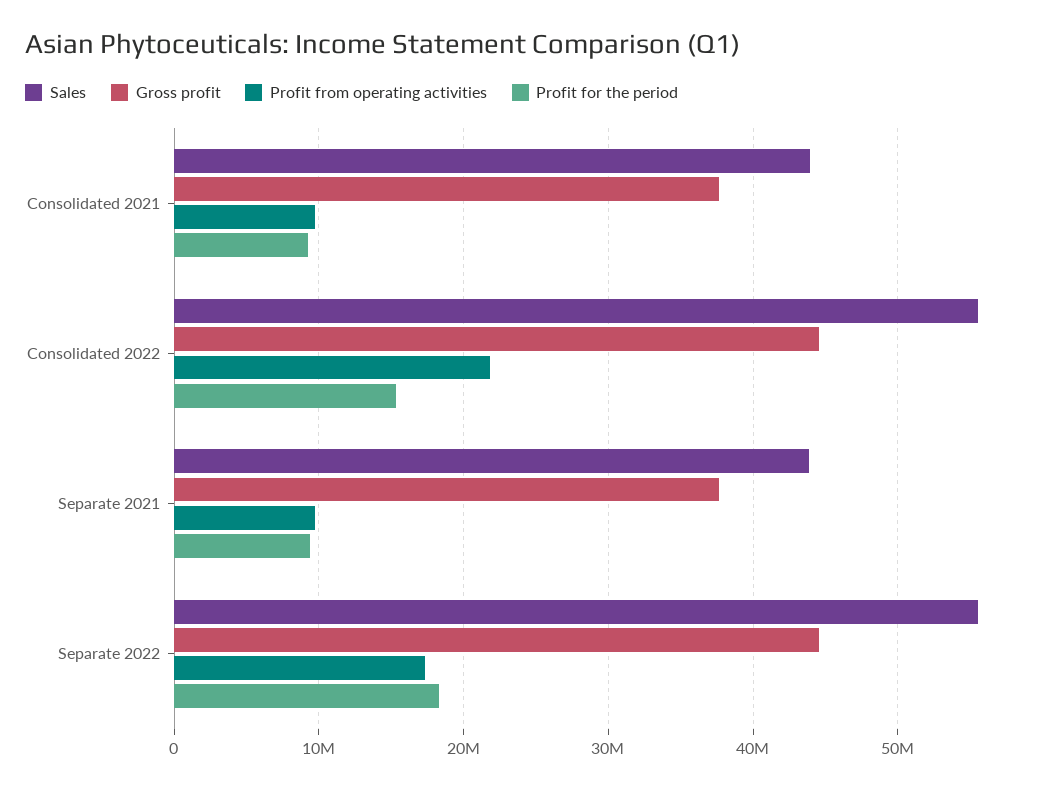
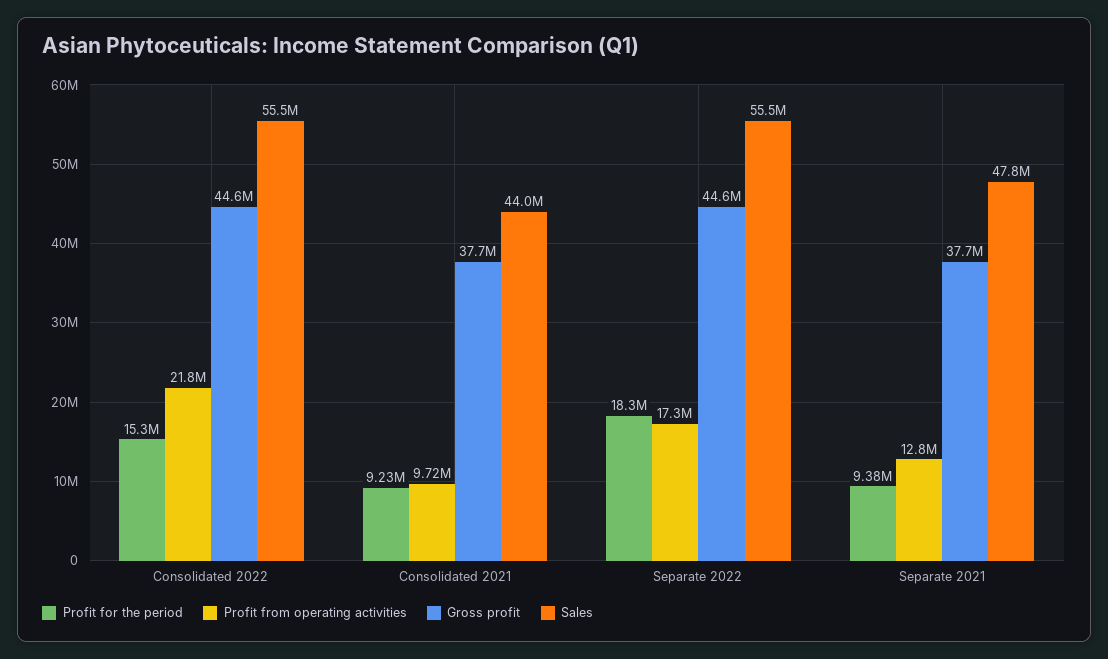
  {
    "Sales": {
      "Consolidated 2021": 44000000,
      "Consolidated 2022": 55500000,
-     "Separate 2021": 44000000,
+     "Separate 2021": 47800000,
      "Separate 2022": 55500000
    },
    "Gross profit": {
      "Consolidated 2021": 37700000,
      "Consolidated 2022": 44600000,
      "Separate 2021": 37700000,
      "Separate 2022": 44600000
    },
    "Profit from operating activities": {
      "Consolidated 2021": 9720000,
      "Consolidated 2022": 21800000,
-     "Separate 2021": 10000000,
+     "Separate 2021": 12800000,
      "Separate 2022": 17300000
    },
    "Profit for the period": {
      "Consolidated 2021": 9230000,
      "Consolidated 2022": 15300000,
      "Separate 2021": 9380000,
      "Separate 2022": 18300000
    }
  }

